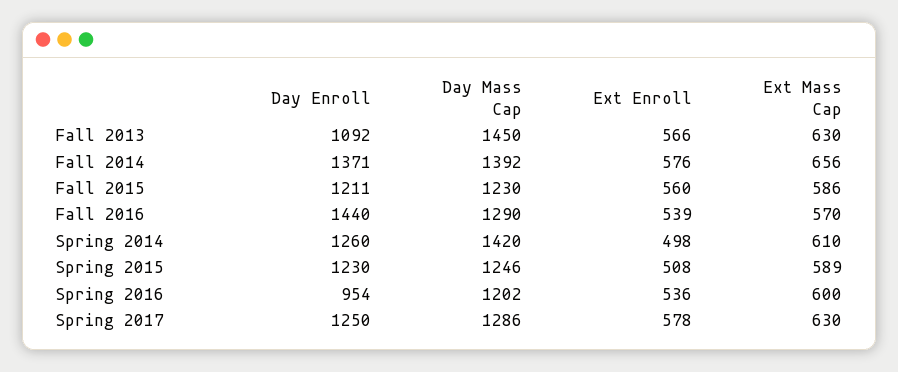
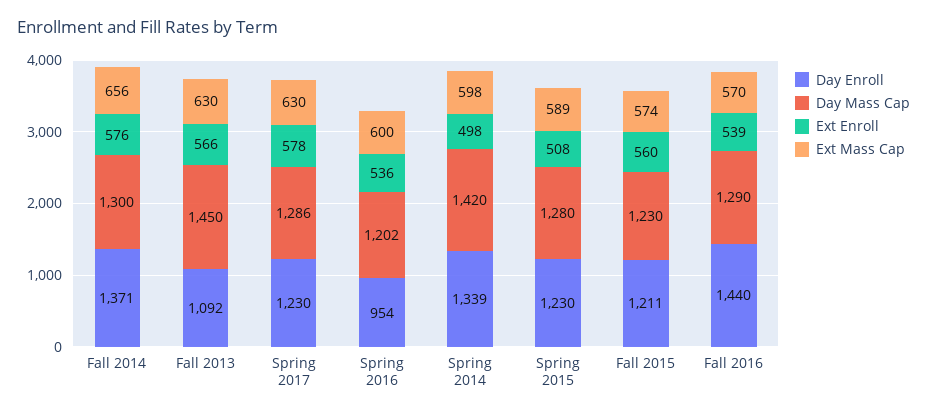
  {
    "Day Enroll": {
      "Fall 2013": 1092,
      "Fall 2014": 1371,
      "Fall 2015": 1211,
      "Fall 2016": 1440,
-     "Spring 2014": 1260,
+     "Spring 2014": 1339,
      "Spring 2015": 1230,
      "Spring 2016": 954,
-     "Spring 2017": 1250
+     "Spring 2017": 1230
    },
    "Day Mass Cap": {
      "Fall 2013": 1450,
-     "Fall 2014": 1392,
+     "Fall 2014": 1300,
      "Fall 2015": 1230,
      "Fall 2016": 1290,
      "Spring 2014": 1420,
-     "Spring 2015": 1246,
+     "Spring 2015": 1280,
      "Spring 2016": 1202,
      "Spring 2017": 1286
    },
    "Ext Enroll": {
      "Fall 2013": 566,
      "Fall 2014": 576,
      "Fall 2015": 560,
      "Fall 2016": 539,
      "Spring 2014": 498,
      "Spring 2015": 508,
      "Spring 2016": 536,
      "Spring 2017": 578
    },
    "Ext Mass Cap": {
      "Fall 2013": 630,
      "Fall 2014": 656,
-     "Fall 2015": 586,
+     "Fall 2015": 574,
      "Fall 2016": 570,
-     "Spring 2014": 610,
+     "Spring 2014": 598,
      "Spring 2015": 589,
      "Spring 2016": 600,
      "Spring 2017": 630
    }
  }

